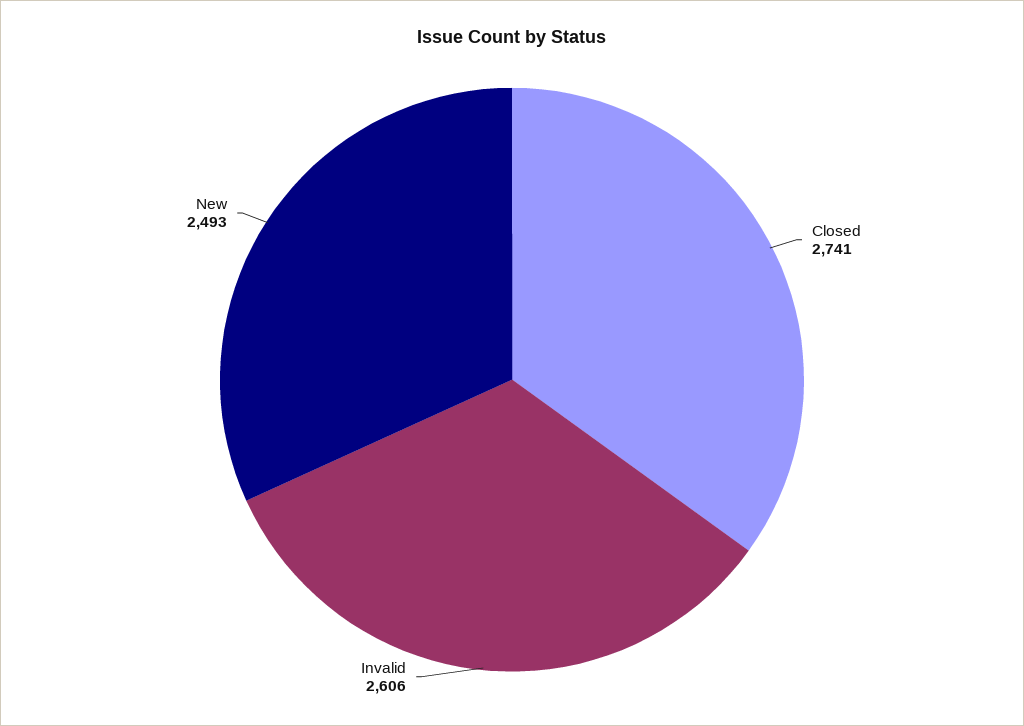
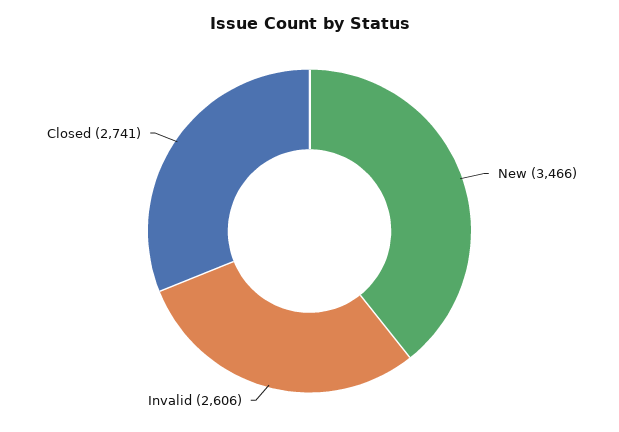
  {
    "Closed": 2741,
    "Invalid": 2606,
-   "New": 2493
+   "New": 3466
  }

